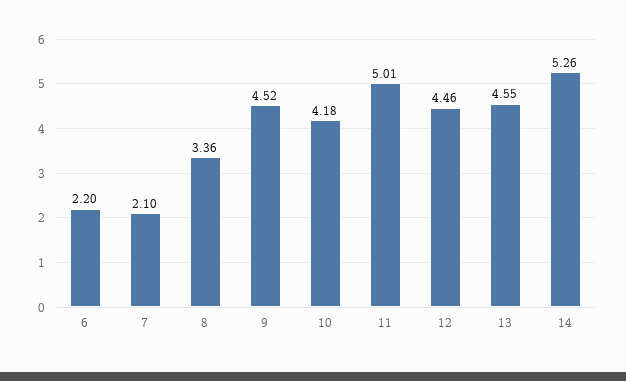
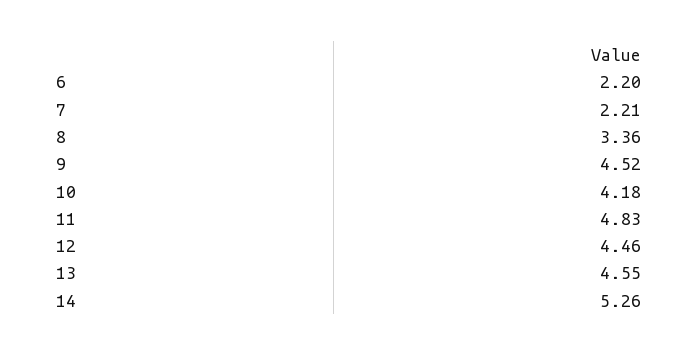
  {
    "6": 2.2,
-   "7": 2.1,
+   "7": 2.21,
    "8": 3.36,
    "9": 4.52,
    "10": 4.18,
-   "11": 5.01,
+   "11": 4.83,
    "12": 4.46,
    "13": 4.55,
    "14": 5.26
  }

